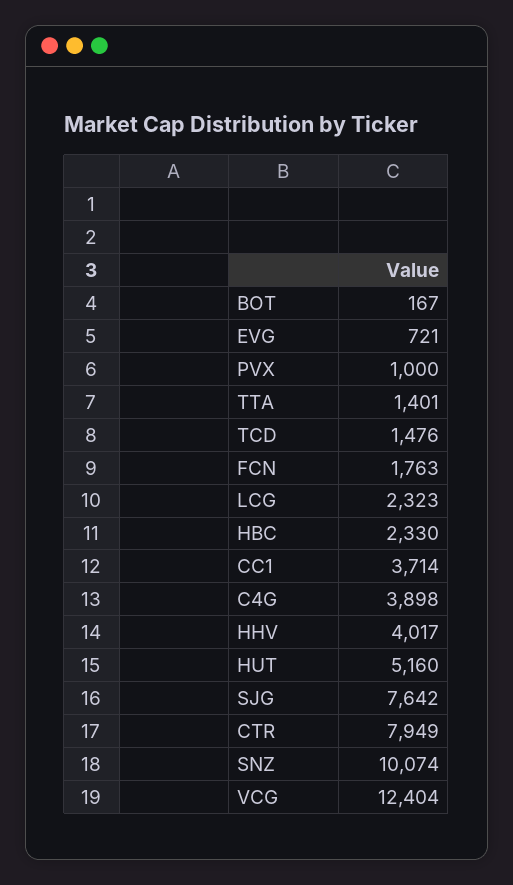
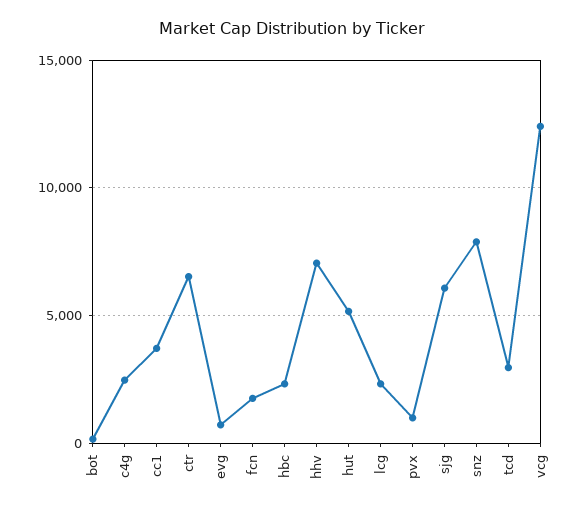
  {
    "BOT": 167,
    "EVG": 721,
    "PVX": 1000,
-   "TTA": 1401,
-   "TCD": 1476,
+   "TCD": 3000,
    "FCN": 1763,
    "LCG": 2323,
    "HBC": 2330,
    "CC1": 3714,
-   "C4G": 3898,
+   "C4G": 2500,
-   "HHV": 4017,
+   "HHV": 7000,
    "HUT": 5160,
-   "SJG": 7642,
+   "SJG": 6000,
-   "CTR": 7949,
+   "CTR": 6500,
-   "SNZ": 10074,
+   "SNZ": 8000,
    "VCG": 12404
  }

